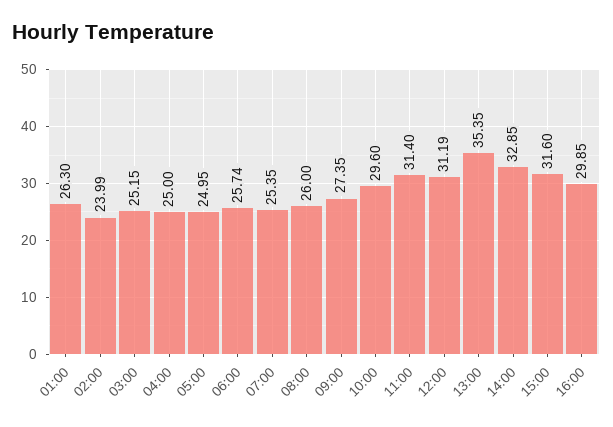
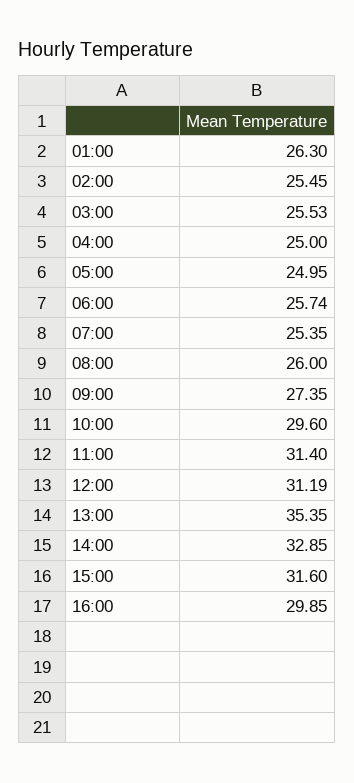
  {
    "01:00": 26.3,
-   "02:00": 23.99,
+   "02:00": 25.45,
-   "03:00": 25.15,
+   "03:00": 25.53,
    "04:00": 25,
    "05:00": 24.95,
    "06:00": 25.74,
    "07:00": 25.35,
    "08:00": 26,
    "09:00": 27.35,
    "10:00": 29.6,
    "11:00": 31.4,
    "12:00": 31.19,
    "13:00": 35.35,
    "14:00": 32.85,
    "15:00": 31.6,
    "16:00": 29.85
  }

